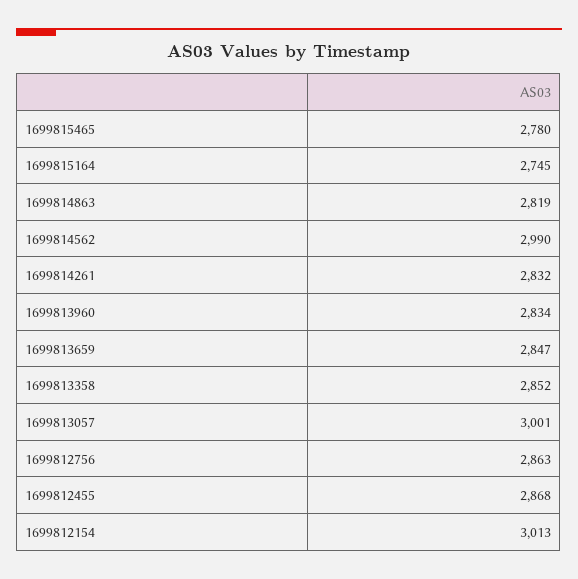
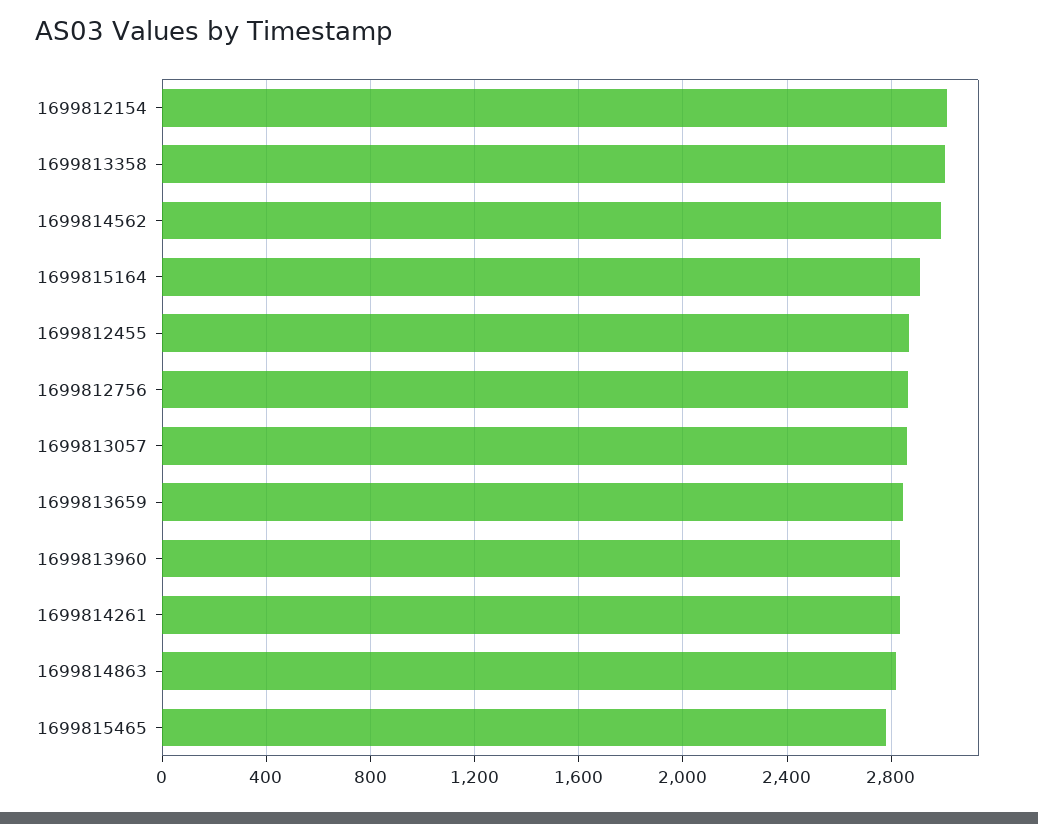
  {
    "1699815465": 2780,
-   "1699815164": 2745,
+   "1699815164": 2900,
    "1699814863": 2819,
    "1699814562": 2990,
    "1699814261": 2832,
    "1699813960": 2834,
    "1699813659": 2847,
-   "1699813358": 2852,
+   "1699813358": 3000,
-   "1699813057": 3001,
+   "1699813057": 2850,
    "1699812756": 2863,
    "1699812455": 2868,
    "1699812154": 3013
  }

